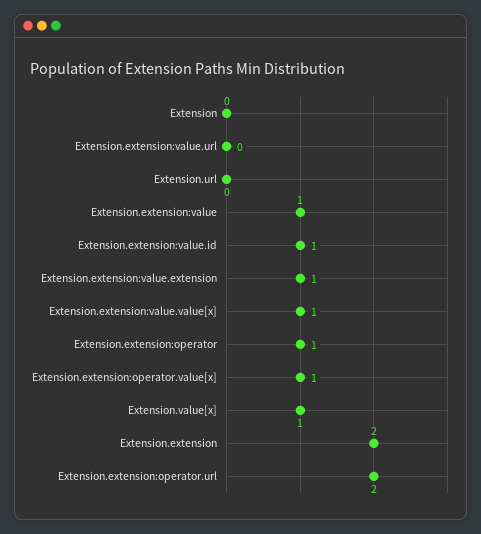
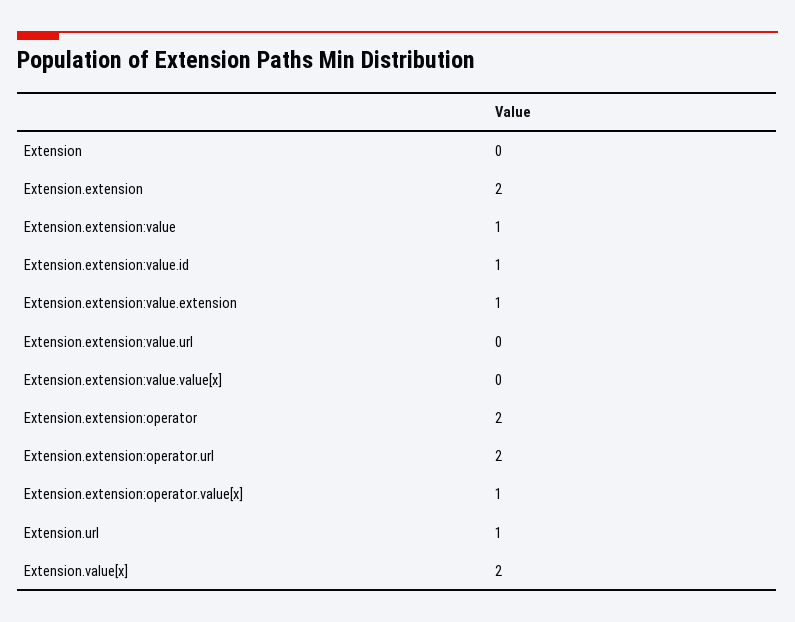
  {
    "Extension": 0,
    "Extension.extension:value.url": 0,
-   "Extension.url": 0,
+   "Extension.url": 1,
    "Extension.extension:value": 1,
    "Extension.extension:value.id": 1,
    "Extension.extension:value.extension": 1,
-   "Extension.extension:value.value[x]": 1,
+   "Extension.extension:value.value[x]": 0,
-   "Extension.extension:operator": 1,
+   "Extension.extension:operator": 2,
    "Extension.extension:operator.value[x]": 1,
-   "Extension.value[x]": 1,
+   "Extension.value[x]": 2,
    "Extension.extension": 2,
    "Extension.extension:operator.url": 2
  }

